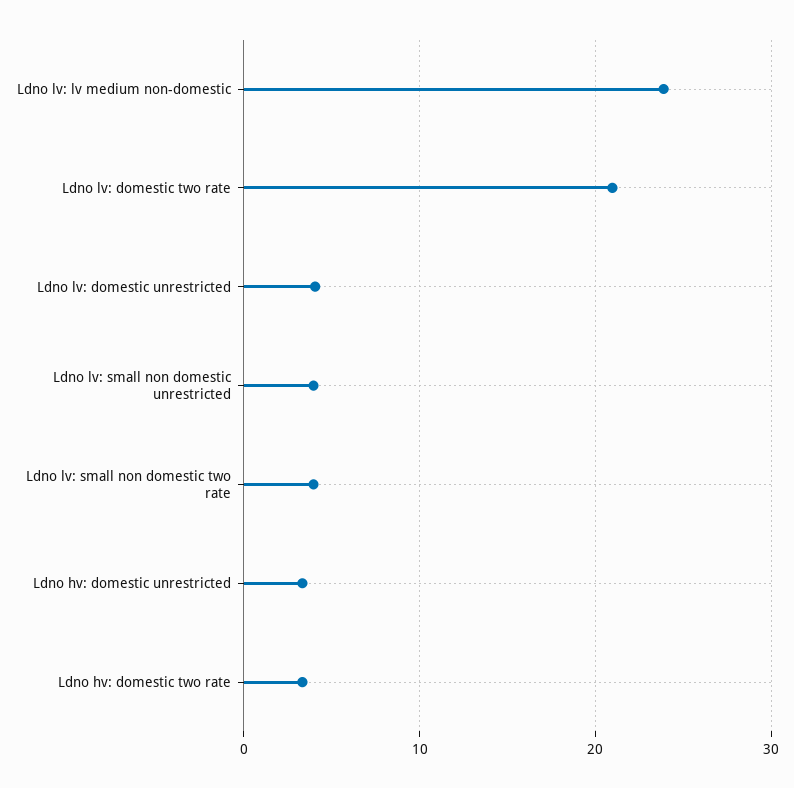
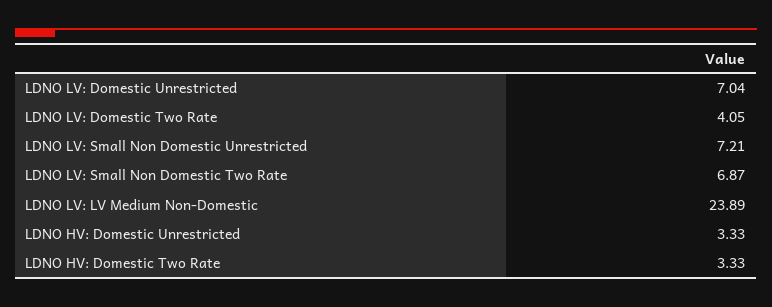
  {
    "Ldno lv: lv medium non-domestic": 23.89,
-   "Ldno lv: domestic two rate": 21,
+   "Ldno lv: domestic two rate": 4.05,
-   "Ldno lv: domestic unrestricted": 4,
+   "Ldno lv: domestic unrestricted": 7.04,
-   "Ldno lv: small non domestic unrestricted": 4,
+   "Ldno lv: small non domestic unrestricted": 7.21,
-   "Ldno lv: small non domestic two rate": 4,
+   "Ldno lv: small non domestic two rate": 6.87,
    "Ldno hv: domestic unrestricted": 3.33,
    "Ldno hv: domestic two rate": 3.33
  }

